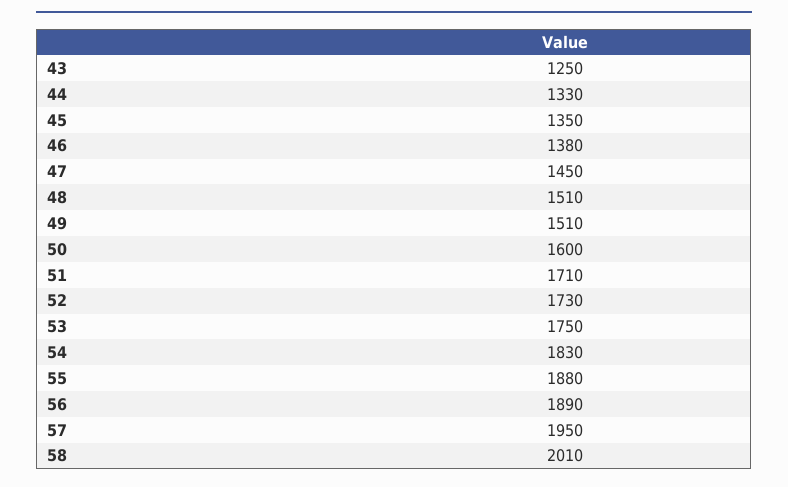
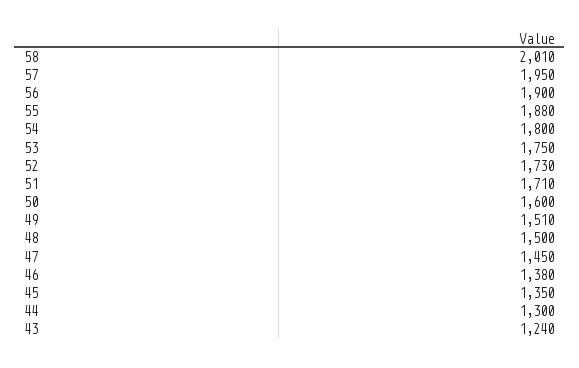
  {
-   "43": 1250,
+   "43": 1240,
-   "44": 1330,
+   "44": 1300,
    "45": 1350,
    "46": 1380,
    "47": 1450,
-   "48": 1510,
+   "48": 1500,
    "49": 1510,
    "50": 1600,
    "51": 1710,
    "52": 1730,
    "53": 1750,
-   "54": 1830,
+   "54": 1800,
    "55": 1880,
-   "56": 1890,
+   "56": 1900,
    "57": 1950,
    "58": 2010
  }

